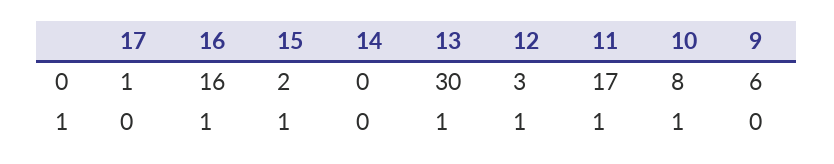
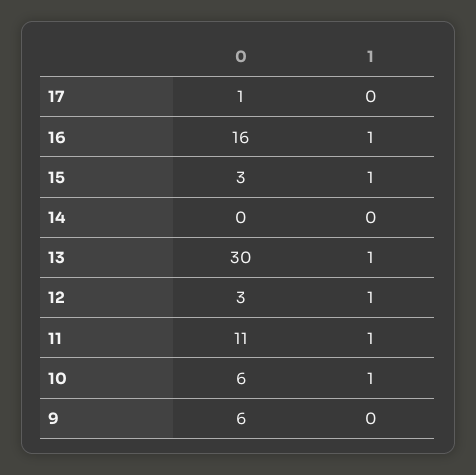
  {
    "17": {
      "0": 1,
      "1": 0
    },
    "16": {
      "0": 16,
      "1": 1
    },
    "15": {
-     "0": 2,
+     "0": 3,
      "1": 1
    },
    "14": {
      "0": 0,
      "1": 0
    },
    "13": {
      "0": 30,
      "1": 1
    },
    "12": {
      "0": 3,
      "1": 1
    },
    "11": {
-     "0": 17,
+     "0": 11,
      "1": 1
    },
    "10": {
-     "0": 8,
+     "0": 6,
      "1": 1
    },
    "9": {
      "0": 6,
      "1": 0
    }
  }

